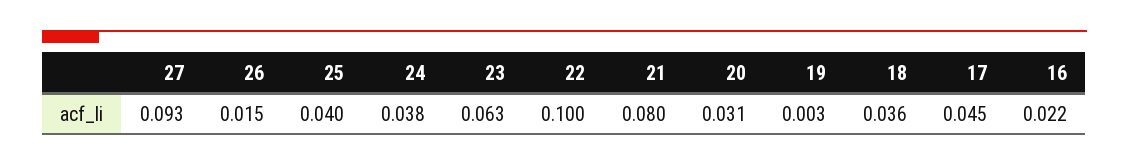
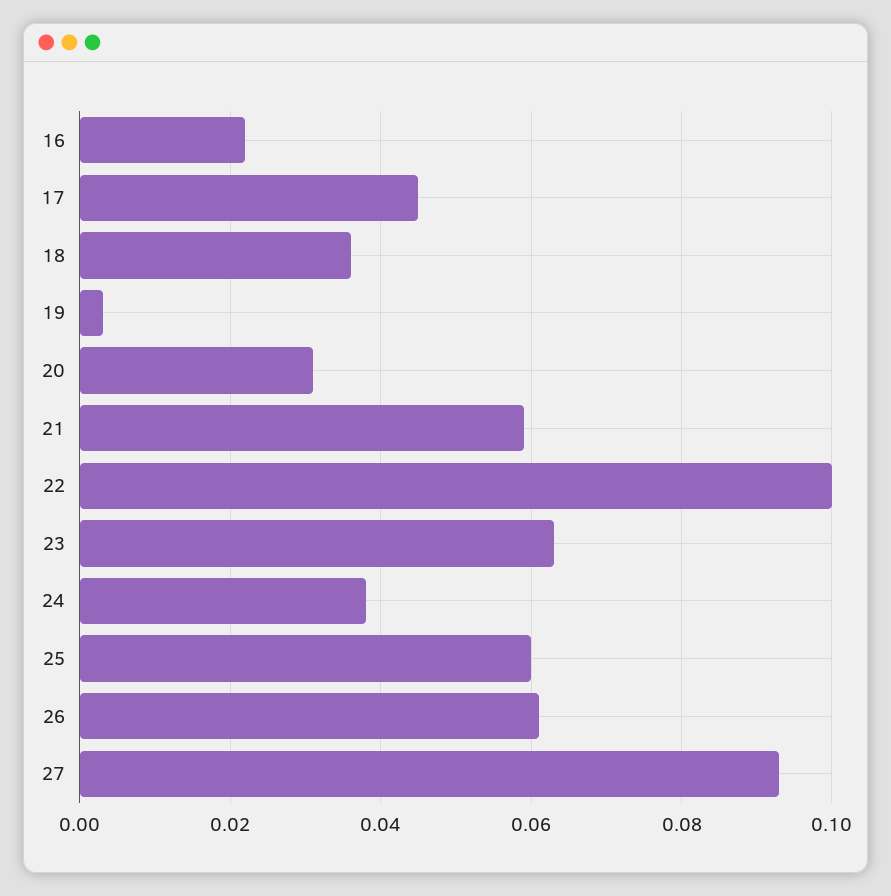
  {
    "27": 0.093,
-   "26": 0.015,
+   "26": 0.06,
-   "25": 0.04,
+   "25": 0.06,
    "24": 0.038,
    "23": 0.063,
    "22": 0.1,
-   "21": 0.08,
+   "21": 0.06,
    "20": 0.031,
    "19": 0.003,
    "18": 0.036,
    "17": 0.045,
    "16": 0.022
  }

